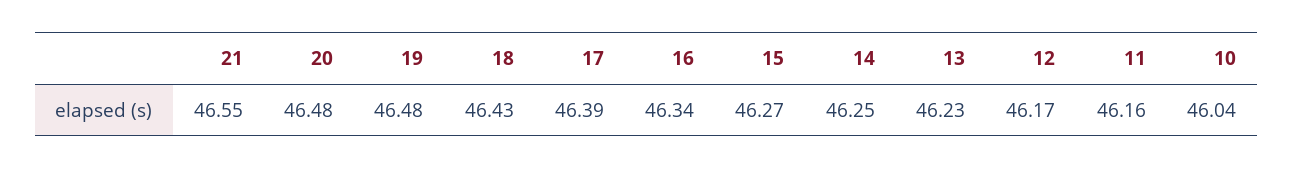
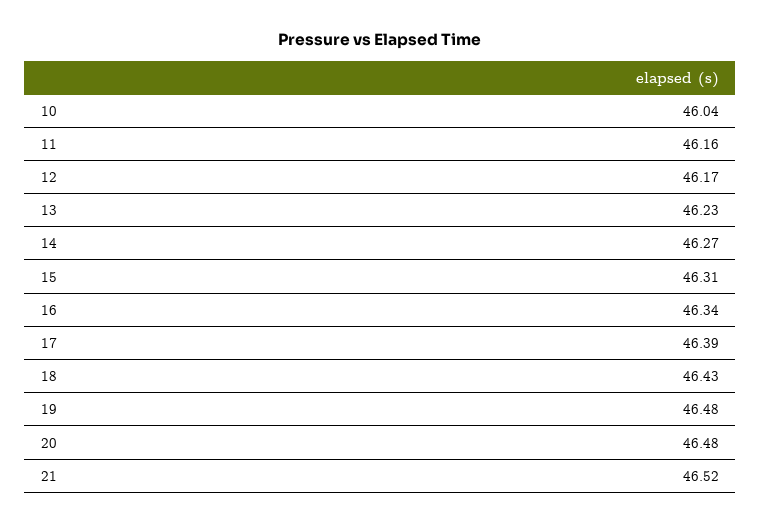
  {
-   "21": 46.55,
+   "21": 46.52,
    "20": 46.48,
    "19": 46.48,
    "18": 46.43,
    "17": 46.39,
    "16": 46.34,
-   "15": 46.27,
+   "15": 46.31,
-   "14": 46.25,
+   "14": 46.27,
    "13": 46.23,
    "12": 46.17,
    "11": 46.16,
    "10": 46.04
  }

